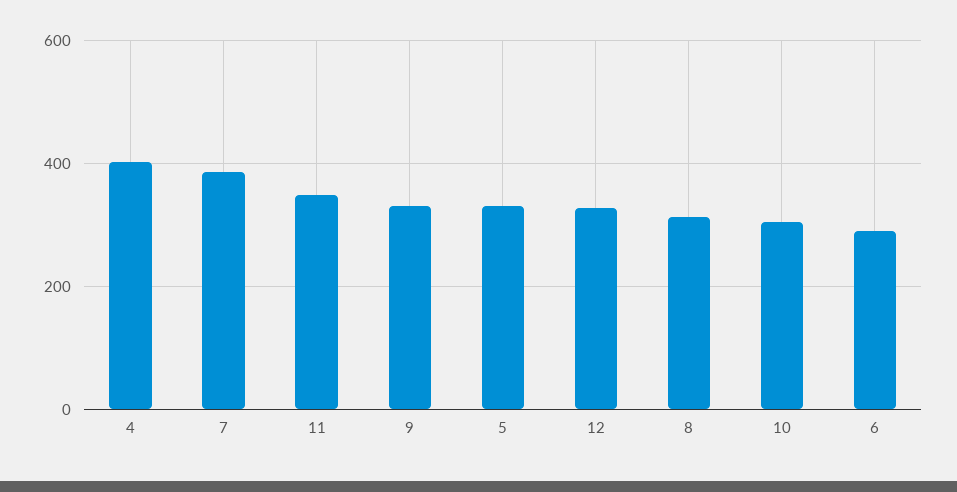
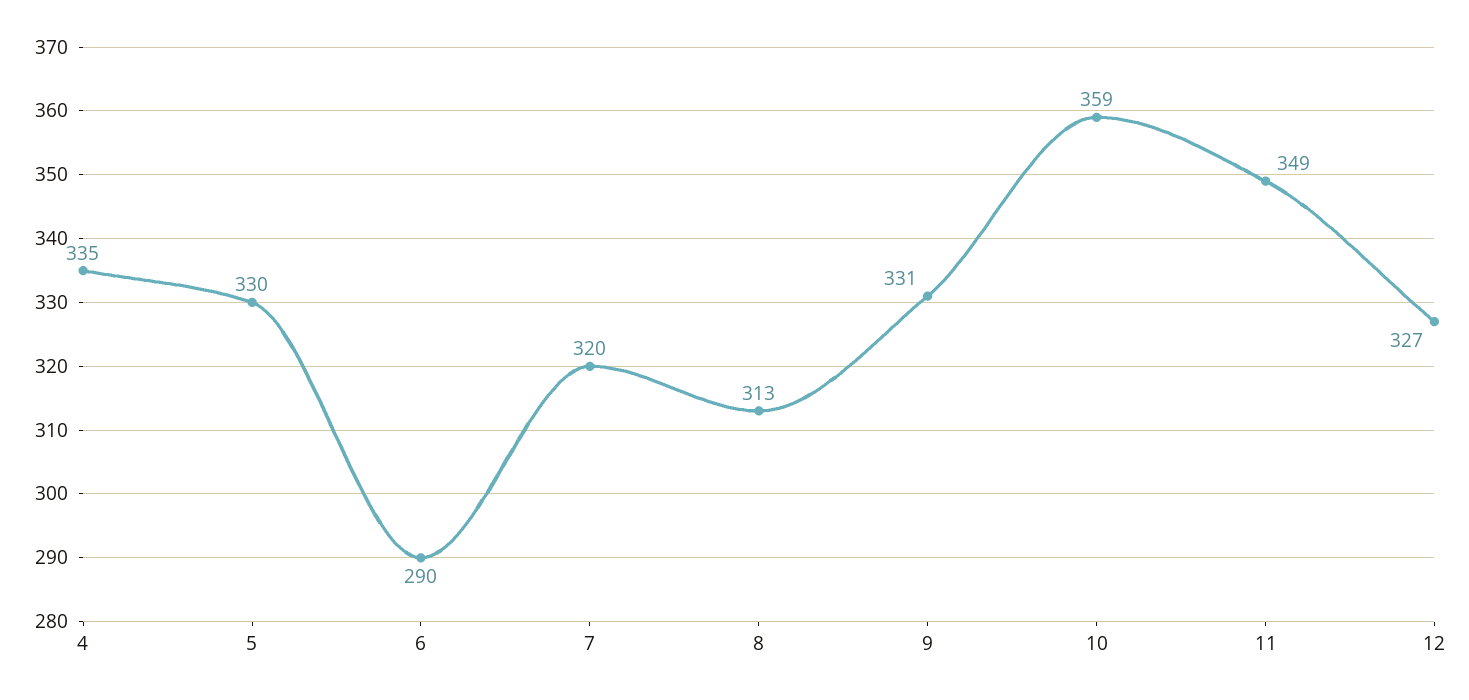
  {
-   "4": 400,
+   "4": 335,
-   "7": 380,
+   "7": 320,
    "11": 349,
    "9": 331,
    "5": 330,
    "12": 327,
    "8": 313,
-   "10": 300,
+   "10": 359,
    "6": 290
  }

